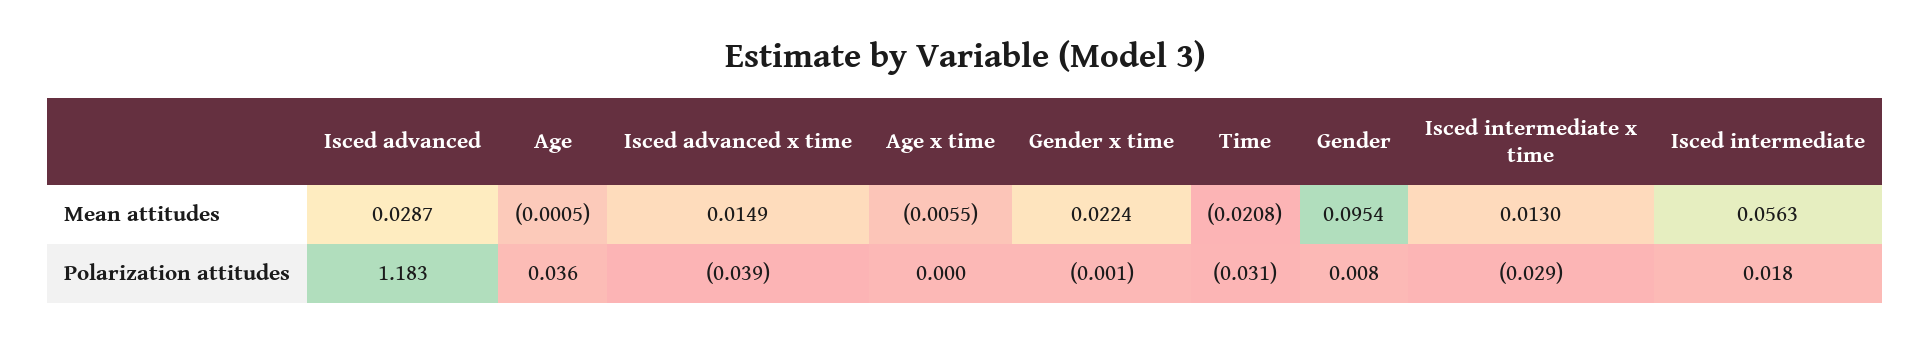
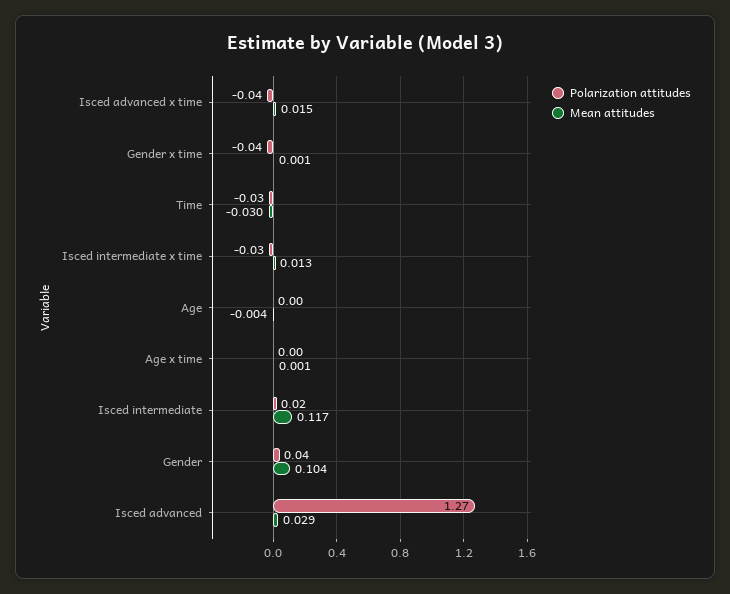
  {
    "Mean attitudes": {
      "Isced advanced": 0.0287,
-     "Age": -0.0005,
+     "Age": -0.004,
      "Isced advanced x time": 0.0149,
-     "Age x time": -0.0055,
+     "Age x time": 0.001,
-     "Gender x time": 0.0224,
+     "Gender x time": 0.001,
-     "Time": -0.0208,
+     "Time": -0.03,
-     "Gender": 0.0954,
+     "Gender": 0.104,
      "Isced intermediate x time": 0.013,
-     "Isced intermediate": 0.0563
+     "Isced intermediate": 0.117
    },
    "Polarization attitudes": {
-     "Isced advanced": 1.183,
+     "Isced advanced": 1.27,
-     "Age": 0.036,
+     "Age": 0,
      "Isced advanced x time": -0.039,
      "Age x time": 0,
-     "Gender x time": -0.001,
+     "Gender x time": -0.04,
      "Time": -0.031,
-     "Gender": 0.008,
+     "Gender": 0.04,
      "Isced intermediate x time": -0.029,
      "Isced intermediate": 0.018
    }
  }

